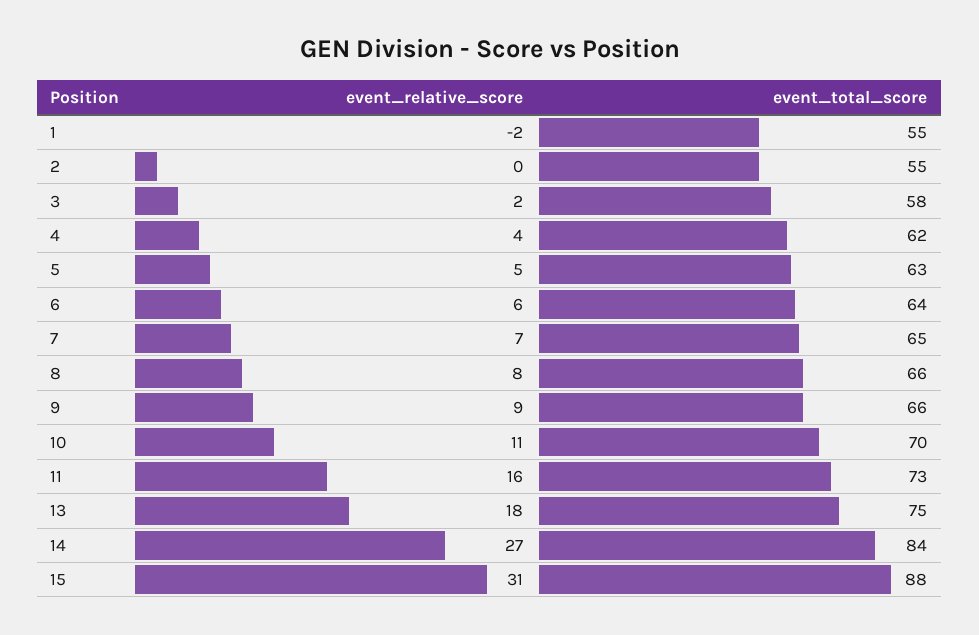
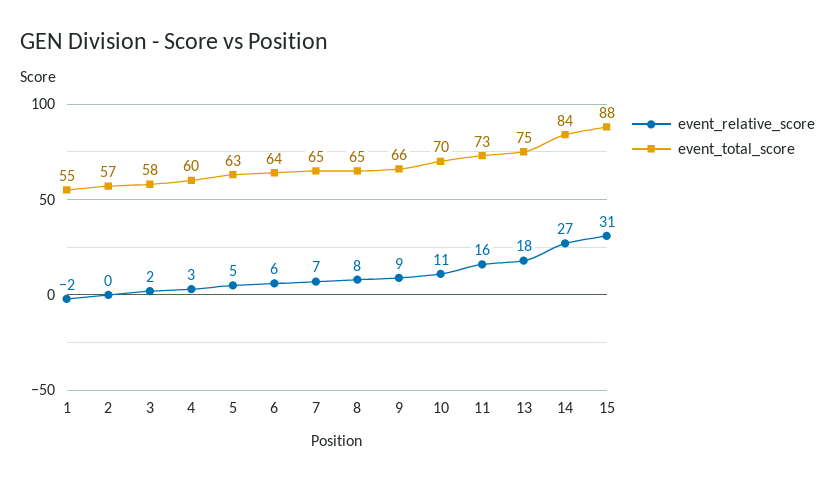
  {
    "event_relative_score": {
      "1": -2,
      "2": 0,
      "3": 2,
-     "4": 4,
+     "4": 3,
      "5": 5,
      "6": 6,
      "7": 7,
      "8": 8,
      "9": 9,
      "10": 11,
      "11": 16,
      "13": 18,
      "14": 27,
      "15": 31
    },
    "event_total_score": {
      "1": 55,
-     "2": 55,
+     "2": 57,
      "3": 58,
-     "4": 62,
+     "4": 60,
      "5": 63,
      "6": 64,
      "7": 65,
-     "8": 66,
+     "8": 65,
      "9": 66,
      "10": 70,
      "11": 73,
      "13": 75,
      "14": 84,
      "15": 88
    }
  }

